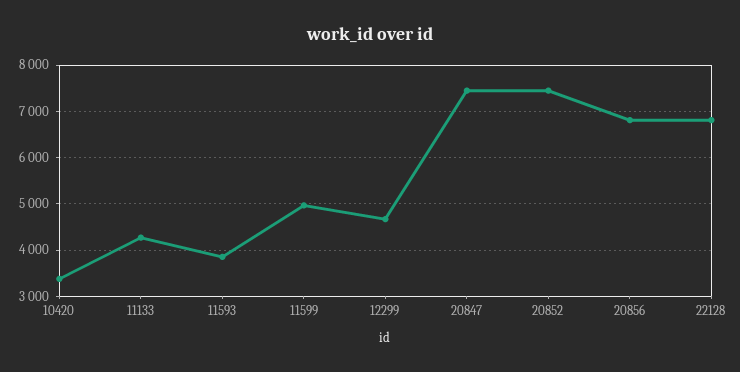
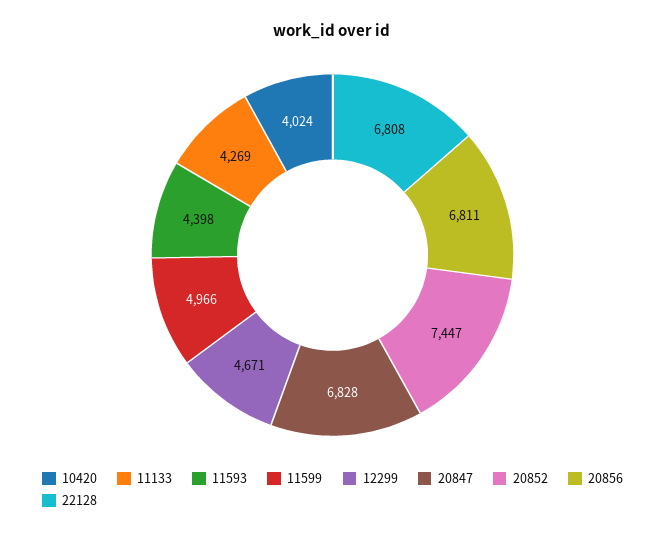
  {
-   "10420": 3400,
+   "10420": 4024,
    "11133": 4269,
-   "11593": 3800,
+   "11593": 4398,
    "11599": 4966,
    "12299": 4671,
-   "20847": 7400,
+   "20847": 6828,
    "20852": 7447,
    "20856": 6811,
    "22128": 6808
  }

